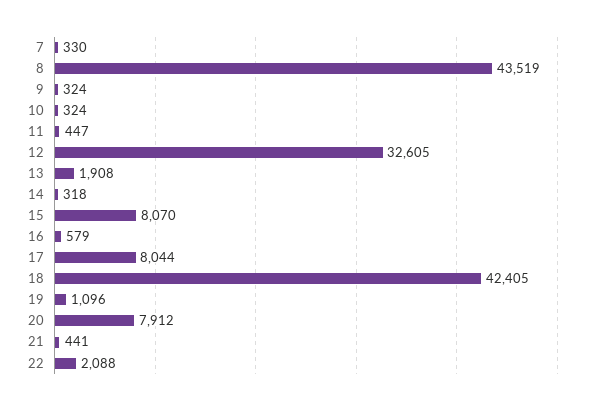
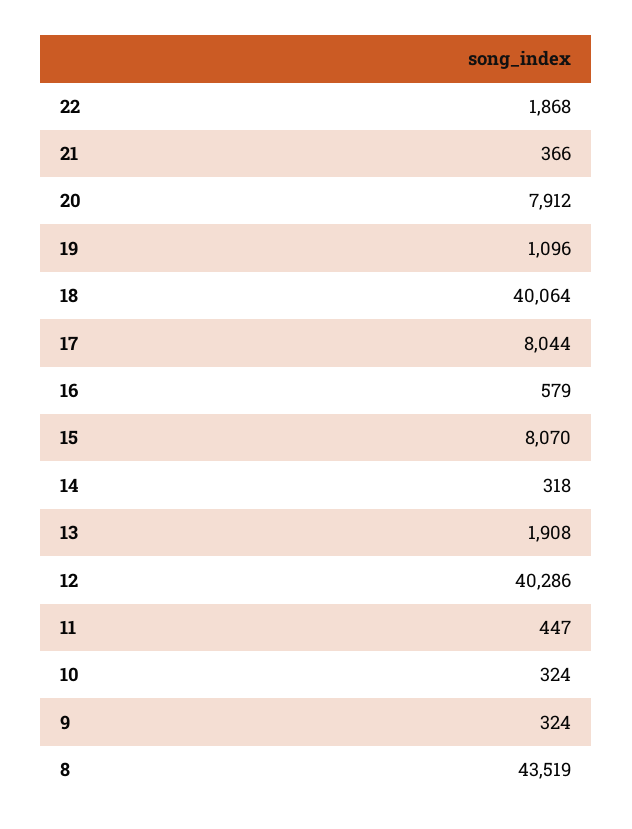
  {
-   "7": 330,
    "8": 43519,
    "9": 324,
    "10": 324,
    "11": 447,
-   "12": 32605,
+   "12": 40286,
    "13": 1908,
    "14": 318,
    "15": 8070,
    "16": 579,
    "17": 8044,
-   "18": 42405,
+   "18": 40064,
    "19": 1096,
    "20": 7912,
-   "21": 441,
+   "21": 366,
-   "22": 2088
+   "22": 1868
  }

